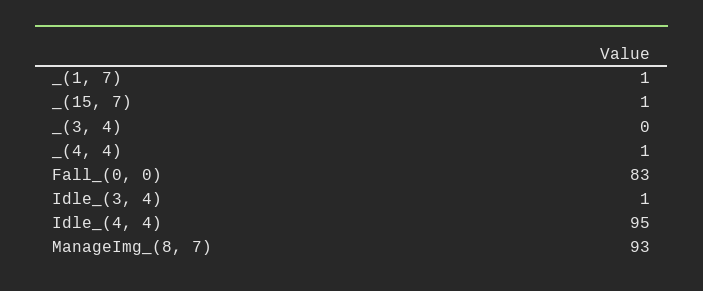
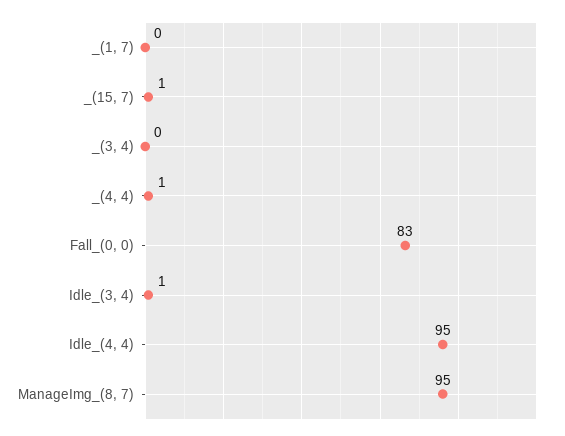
  {
-   "_(1, 7)": 1,
+   "_(1, 7)": 0,
    "_(15, 7)": 1,
    "_(3, 4)": 0,
    "_(4, 4)": 1,
    "Fall_(0, 0)": 83,
    "Idle_(3, 4)": 1,
    "Idle_(4, 4)": 95,
-   "ManageImg_(8, 7)": 93
+   "ManageImg_(8, 7)": 95
  }

